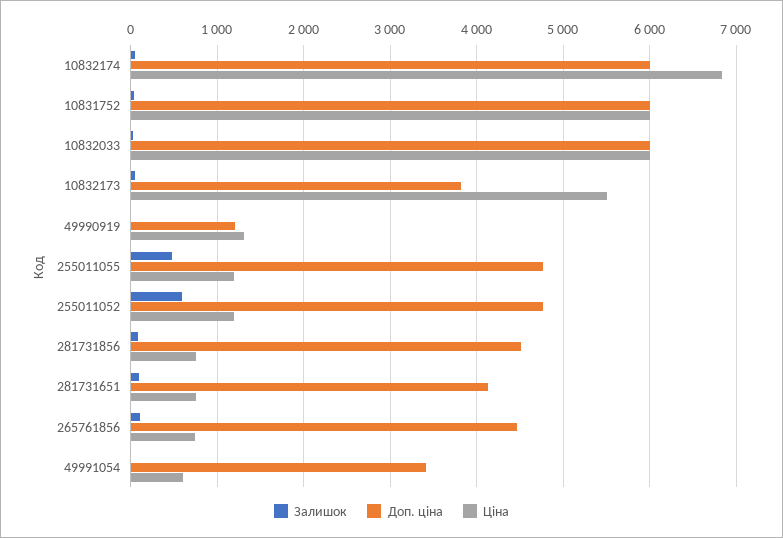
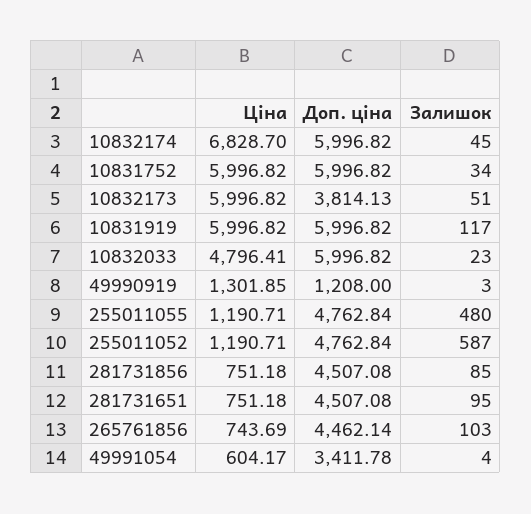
  {
    "Залишок": {
      "10832174": 45,
      "10831752": 34,
      "10832033": 23,
      "10832173": 51,
      "49990919": 3,
      "255011055": 480,
      "255011052": 587,
      "281731856": 85,
      "281731651": 95,
      "265761856": 103,
-     "49991054": 4
+     "49991054": 4,
+     "10831919": 117
    },
    "Доп. ціна": {
      "10832174": 5996.82,
      "10831752": 5996.82,
      "10832033": 5996.82,
      "10832173": 3814.13,
      "49990919": 1208,
      "255011055": 4762.84,
      "255011052": 4762.84,
      "281731856": 4507.08,
-     "281731651": 4100,
+     "281731651": 4507.08,
      "265761856": 4462.14,
-     "49991054": 3411.78
+     "49991054": 3411.78,
+     "10831919": 5996.82
    },
    "Ціна": {
      "10832174": 6828.7,
      "10831752": 5996.82,
-     "10832033": 6000,
+     "10832033": 4796.41,
-     "10832173": 5500,
+     "10832173": 5996.82,
      "49990919": 1301.85,
      "255011055": 1190.71,
      "255011052": 1190.71,
      "281731856": 751.18,
      "281731651": 751.18,
      "265761856": 743.69,
-     "49991054": 604.17
+     "49991054": 604.17,
+     "10831919": 5996.82
    }
  }

